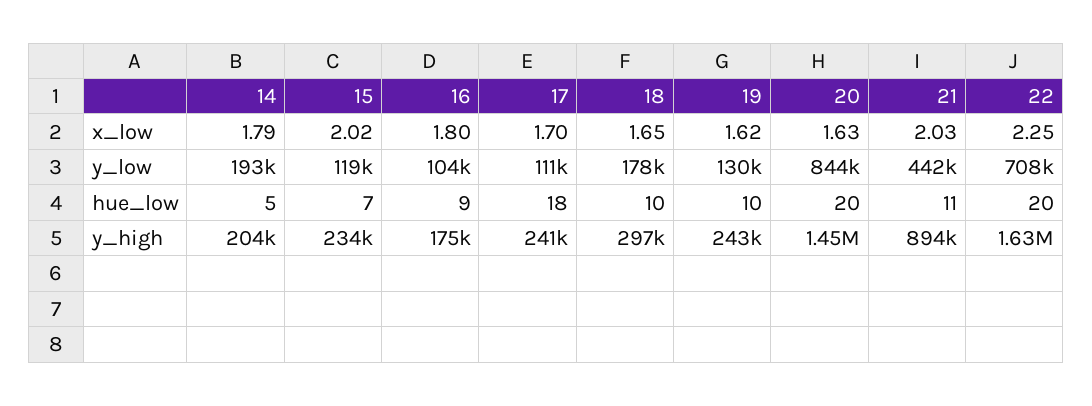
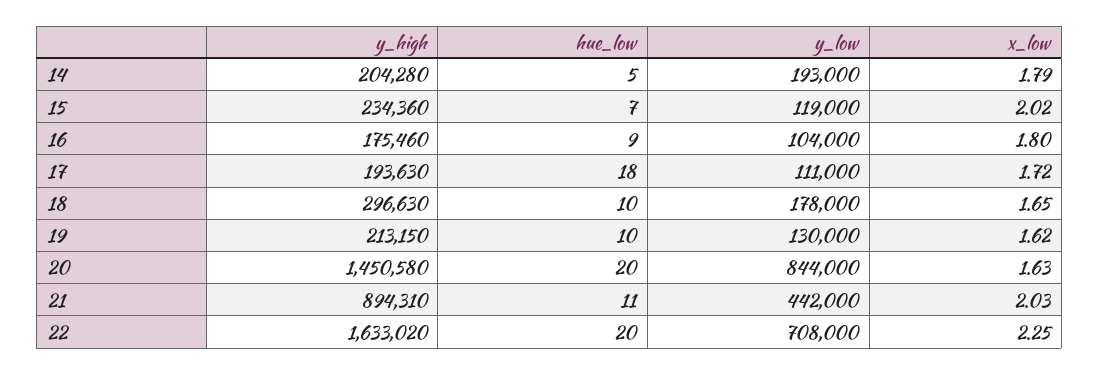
  {
    "14": {
      "x_low": 1.79,
      "y_low": 193000,
      "hue_low": 5,
      "y_high": 204280
    },
    "15": {
      "x_low": 2.02,
      "y_low": 119000,
      "hue_low": 7,
      "y_high": 234360
    },
    "16": {
      "x_low": 1.8,
      "y_low": 104000,
      "hue_low": 9,
      "y_high": 175460
    },
    "17": {
-     "x_low": 1.7,
+     "x_low": 1.72,
      "y_low": 111000,
      "hue_low": 18,
-     "y_high": 241000
+     "y_high": 193630
    },
    "18": {
      "x_low": 1.65,
      "y_low": 178000,
      "hue_low": 10,
      "y_high": 296630
    },
    "19": {
      "x_low": 1.62,
      "y_low": 130000,
      "hue_low": 10,
-     "y_high": 243000
+     "y_high": 213150
    },
    "20": {
      "x_low": 1.63,
      "y_low": 844000,
      "hue_low": 20,
      "y_high": 1450580
    },
    "21": {
      "x_low": 2.03,
      "y_low": 442000,
      "hue_low": 11,
      "y_high": 894310
    },
    "22": {
      "x_low": 2.25,
      "y_low": 708000,
      "hue_low": 20,
      "y_high": 1633020
    }
  }

